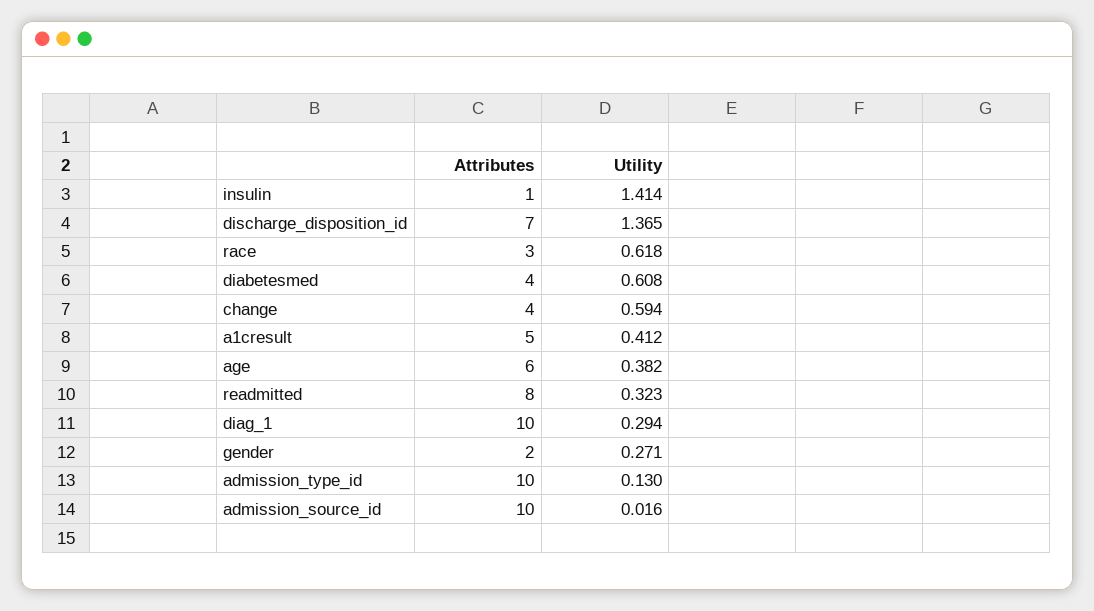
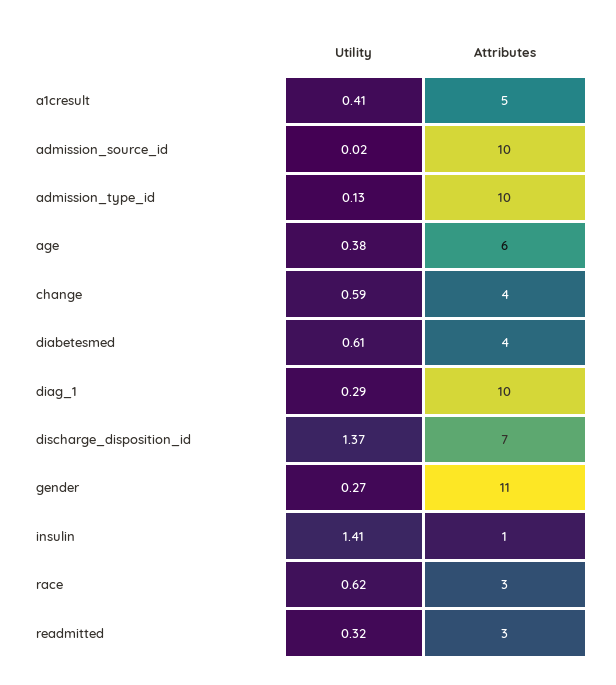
  {
    "Attributes": {
      "insulin": 1,
      "discharge_disposition_id": 7,
      "race": 3,
      "diabetesmed": 4,
      "change": 4,
      "a1cresult": 5,
      "age": 6,
-     "readmitted": 8,
+     "readmitted": 3,
      "diag_1": 10,
-     "gender": 2,
+     "gender": 11,
      "admission_type_id": 10,
      "admission_source_id": 10
    },
    "Utility": {
      "insulin": 1.414,
      "discharge_disposition_id": 1.365,
      "race": 0.618,
      "diabetesmed": 0.608,
      "change": 0.594,
      "a1cresult": 0.412,
      "age": 0.382,
      "readmitted": 0.323,
      "diag_1": 0.294,
      "gender": 0.271,
      "admission_type_id": 0.13,
      "admission_source_id": 0.016
    }
  }

